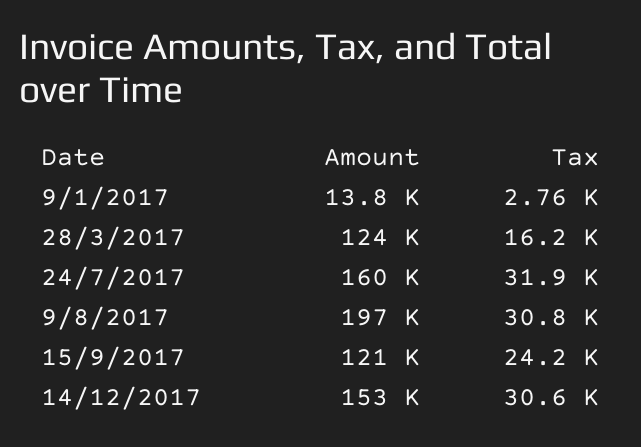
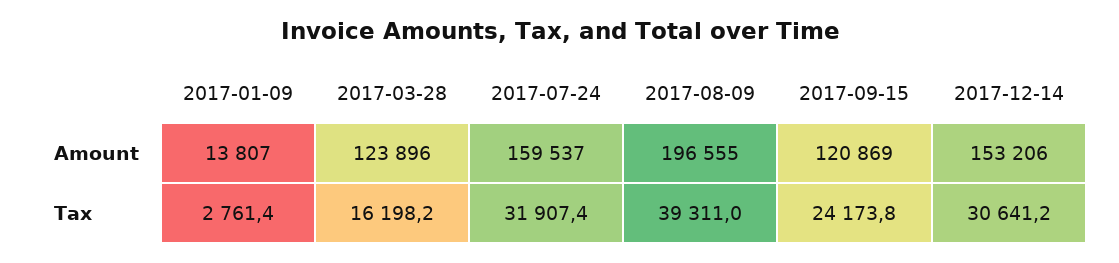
  {
    "Amount": {
      "9/1/2017": 13807,
      "28/3/2017": 123896,
      "24/7/2017": 159537,
      "9/8/2017": 196555,
      "15/9/2017": 120869,
      "14/12/2017": 153206
    },
    "Tax": {
      "9/1/2017": 2761.4,
      "28/3/2017": 16198.2,
      "24/7/2017": 31907.4,
-     "9/8/2017": 30800,
+     "9/8/2017": 39311,
      "15/9/2017": 24173.8,
      "14/12/2017": 30641.2
    }
  }

